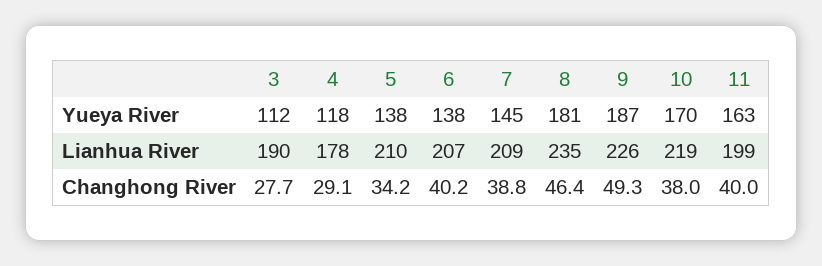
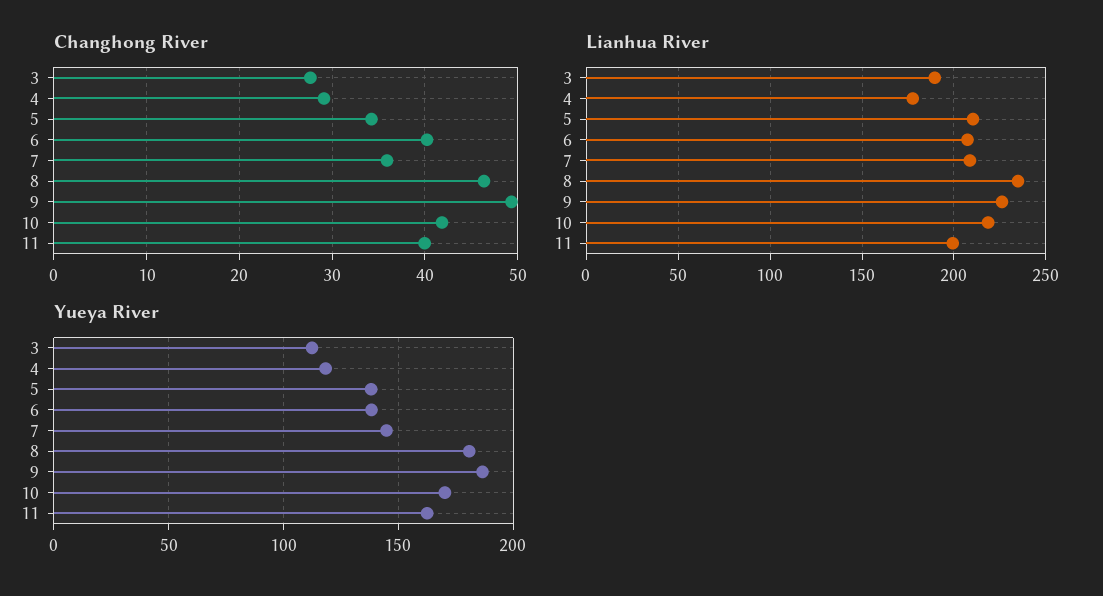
  {
    "Yueya River": {
      "3": 112,
      "4": 118,
      "5": 138,
      "6": 138,
      "7": 145,
      "8": 181,
      "9": 187,
      "10": 170,
      "11": 163
    },
    "Lianhua River": {
      "3": 190,
      "4": 178,
      "5": 210,
      "6": 207,
      "7": 209,
      "8": 235,
      "9": 226,
      "10": 219,
      "11": 199
    },
    "Changhong River": {
      "3": 27.7,
      "4": 29.1,
      "5": 34.2,
      "6": 40.2,
-     "7": 38.8,
+     "7": 36,
      "8": 46.4,
      "9": 49.3,
-     "10": 38,
+     "10": 42,
      "11": 40
    }
  }

